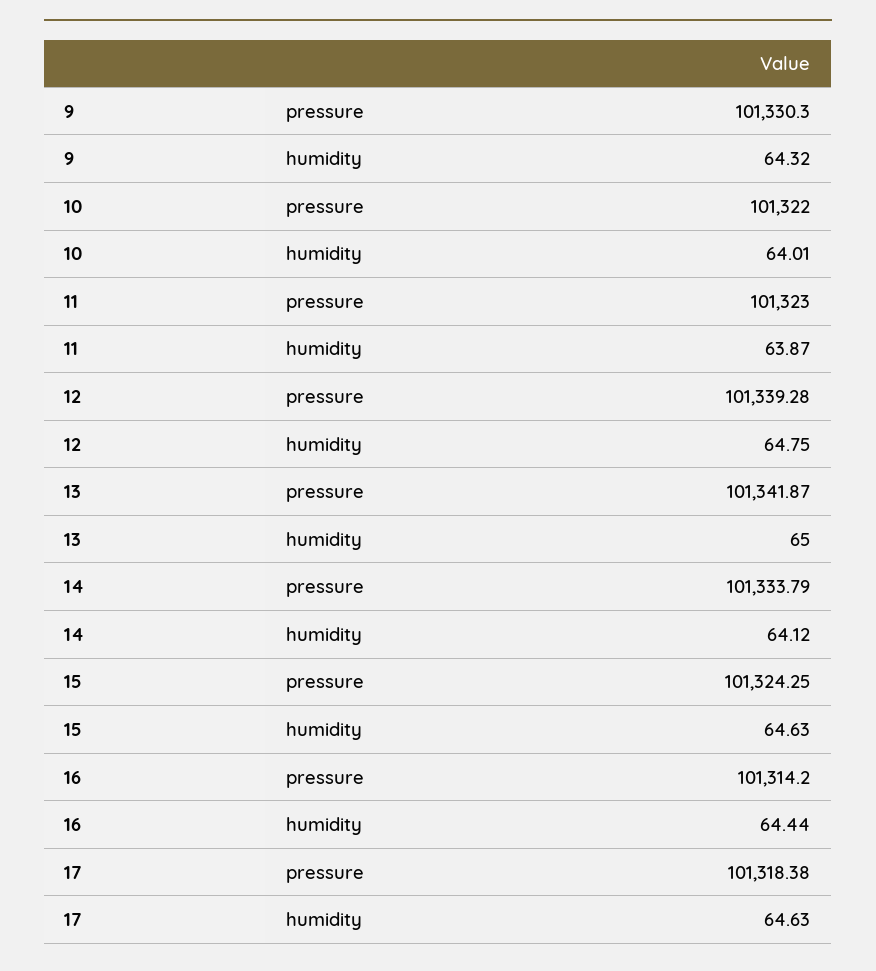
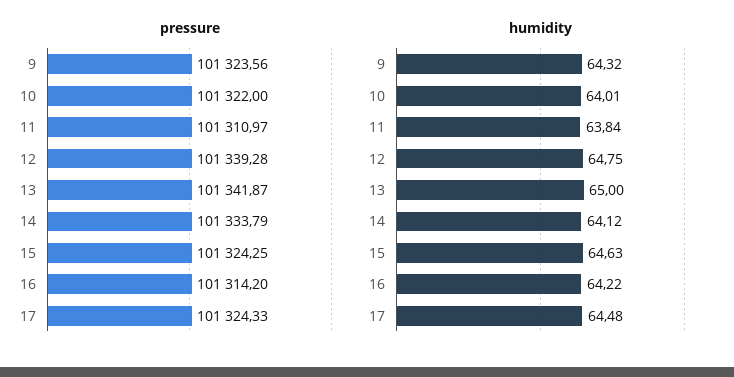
  {
    "pressure": {
-     "9": 101330.3,
+     "9": 101323.56,
      "10": 101322,
-     "11": 101323,
+     "11": 101310.97,
      "12": 101339.28,
      "13": 101341.87,
      "14": 101333.79,
      "15": 101324.25,
      "16": 101314.2,
-     "17": 101318.38
+     "17": 101324.33
    },
    "humidity": {
      "9": 64.32,
      "10": 64.01,
-     "11": 63.87,
+     "11": 63.84,
      "12": 64.75,
      "13": 65,
      "14": 64.12,
      "15": 64.63,
-     "16": 64.44,
+     "16": 64.22,
-     "17": 64.63
+     "17": 64.48
    }
  }

